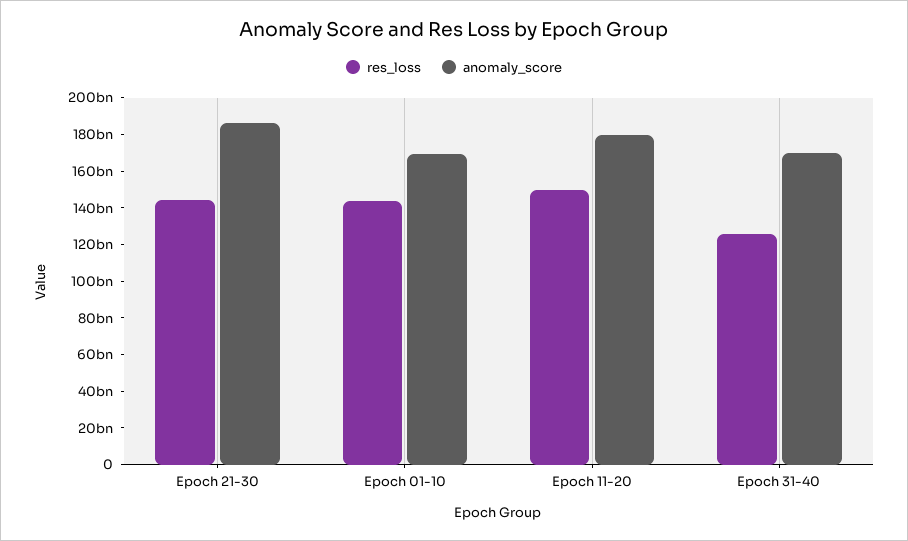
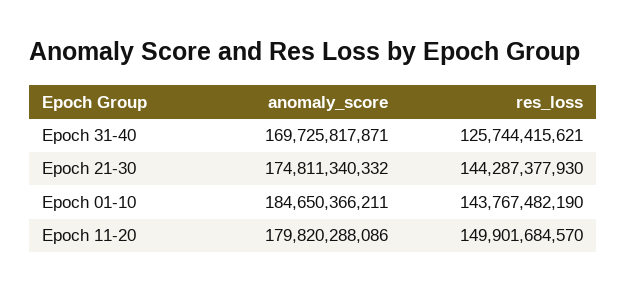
  {
    "res_loss": {
      "Epoch 21-30": 144287377930,
      "Epoch 01-10": 143767482190,
      "Epoch 11-20": 149901684570,
      "Epoch 31-40": 125744415621
    },
    "anomaly_score": {
-     "Epoch 21-30": 185000000000,
+     "Epoch 21-30": 174811340332,
-     "Epoch 01-10": 170000000000,
+     "Epoch 01-10": 184650366211,
      "Epoch 11-20": 179820288086,
      "Epoch 31-40": 169725817871
    }
  }

